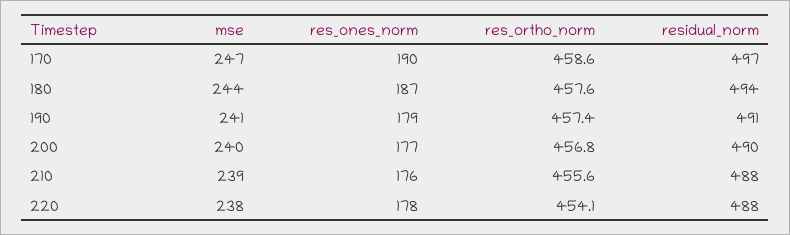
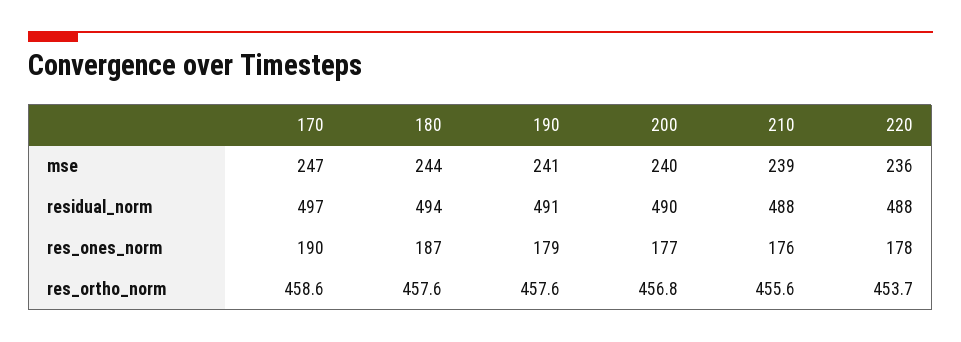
  {
    "mse": {
      "170": 247,
      "180": 244,
      "190": 241,
      "200": 240,
      "210": 239,
-     "220": 238
+     "220": 236
    },
    "res_ones_norm": {
      "170": 190,
      "180": 187,
      "190": 179,
      "200": 177,
      "210": 176,
      "220": 178
    },
    "res_ortho_norm": {
      "170": 458.6,
      "180": 457.6,
-     "190": 457.4,
+     "190": 457.6,
      "200": 456.8,
      "210": 455.6,
-     "220": 454.1
+     "220": 453.7
    },
    "residual_norm": {
      "170": 497,
      "180": 494,
      "190": 491,
      "200": 490,
      "210": 488,
      "220": 488
    }
  }

